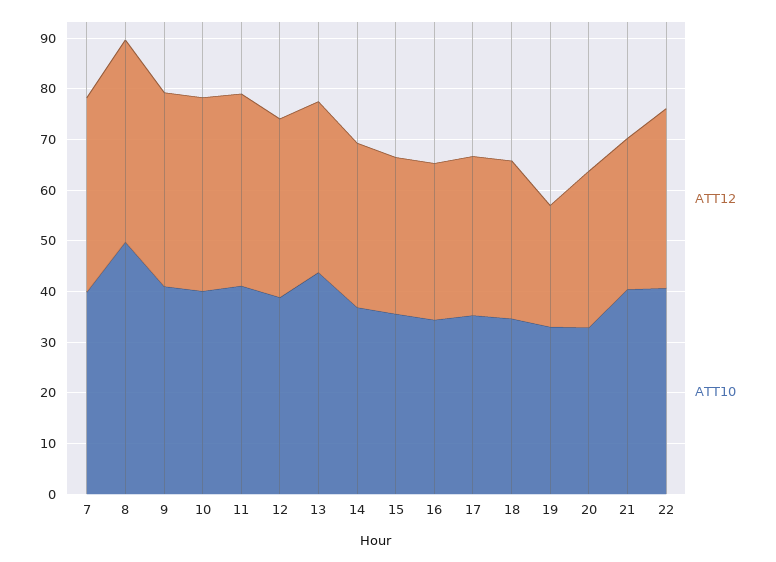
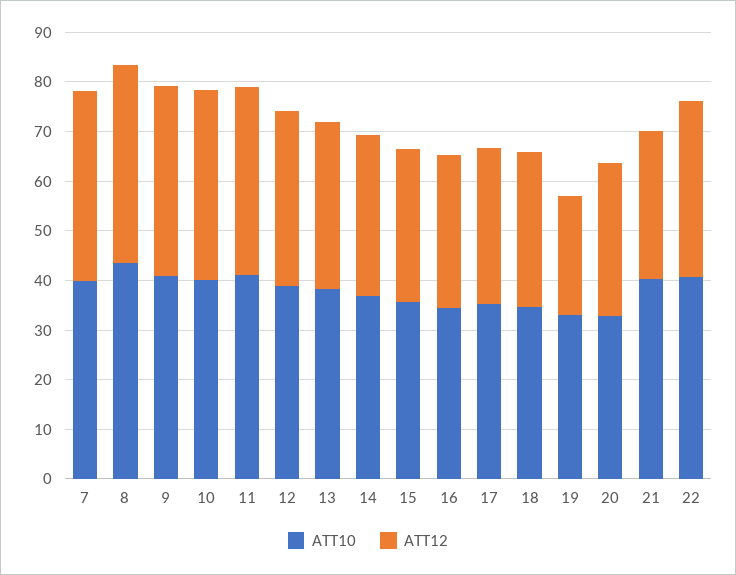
  {
    "ATT12": {
      "7": 38,
      "8": 40,
      "9": 38,
      "10": 38,
      "11": 38,
      "12": 36,
      "13": 34,
      "14": 32,
      "15": 30,
      "16": 30,
      "17": 32,
      "18": 32,
      "19": 24,
      "20": 30,
      "21": 30,
      "22": 36
    },
    "ATT10": {
      "7": 40,
-     "8": 50,
+     "8": 44,
      "9": 40,
      "10": 40,
      "11": 42,
      "12": 38,
-     "13": 44,
+     "13": 38,
      "14": 36,
      "15": 36,
      "16": 34,
      "17": 36,
      "18": 34,
      "19": 34,
      "20": 32,
      "21": 40,
      "22": 40
    }
  }

